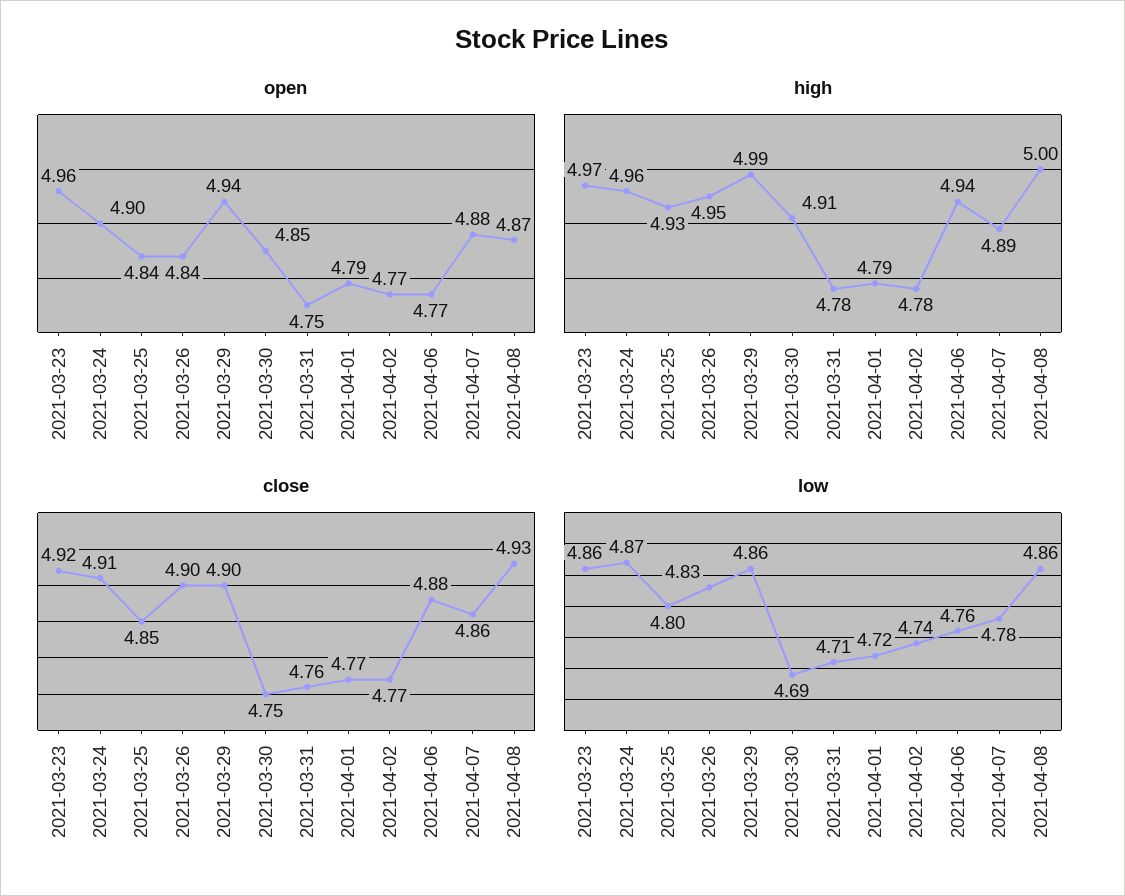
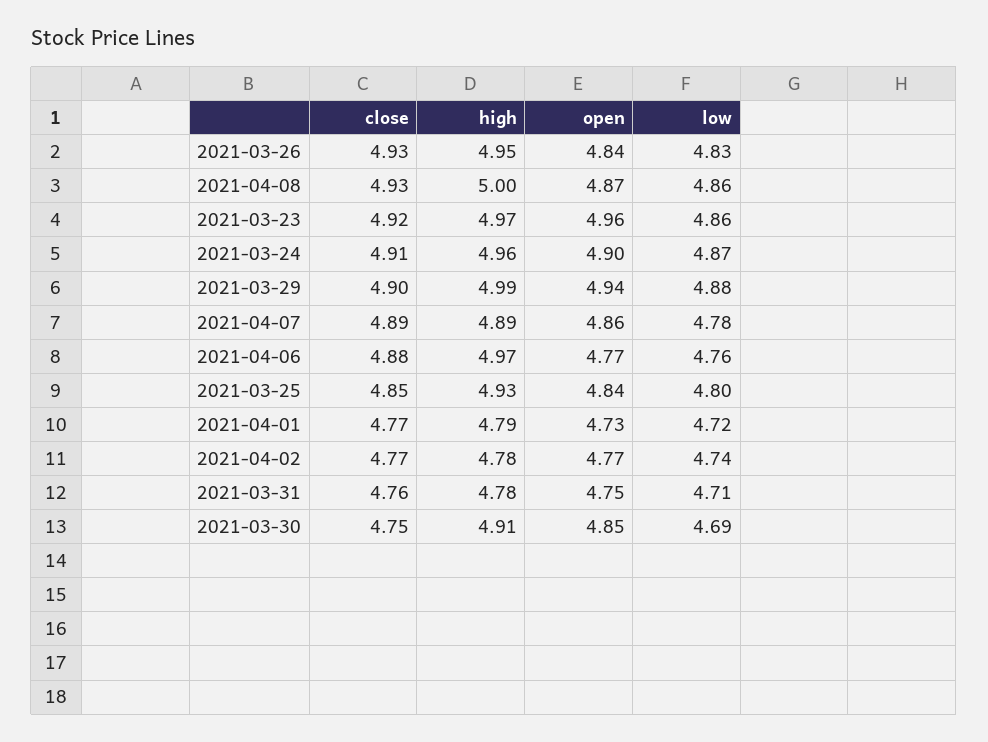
  {
    "open": {
      "2021-03-23": 4.96,
      "2021-03-24": 4.9,
      "2021-03-25": 4.84,
      "2021-03-26": 4.84,
      "2021-03-29": 4.94,
      "2021-03-30": 4.85,
      "2021-03-31": 4.75,
-     "2021-04-01": 4.79,
+     "2021-04-01": 4.73,
      "2021-04-02": 4.77,
      "2021-04-06": 4.77,
-     "2021-04-07": 4.88,
+     "2021-04-07": 4.86,
      "2021-04-08": 4.87
    },
    "high": {
      "2021-03-23": 4.97,
      "2021-03-24": 4.96,
      "2021-03-25": 4.93,
      "2021-03-26": 4.95,
      "2021-03-29": 4.99,
      "2021-03-30": 4.91,
      "2021-03-31": 4.78,
      "2021-04-01": 4.79,
      "2021-04-02": 4.78,
-     "2021-04-06": 4.94,
+     "2021-04-06": 4.97,
      "2021-04-07": 4.89,
      "2021-04-08": 5
    },
    "close": {
      "2021-03-23": 4.92,
      "2021-03-24": 4.91,
      "2021-03-25": 4.85,
-     "2021-03-26": 4.9,
+     "2021-03-26": 4.93,
      "2021-03-29": 4.9,
      "2021-03-30": 4.75,
      "2021-03-31": 4.76,
      "2021-04-01": 4.77,
      "2021-04-02": 4.77,
      "2021-04-06": 4.88,
-     "2021-04-07": 4.86,
+     "2021-04-07": 4.89,
      "2021-04-08": 4.93
    },
    "low": {
      "2021-03-23": 4.86,
      "2021-03-24": 4.87,
      "2021-03-25": 4.8,
      "2021-03-26": 4.83,
-     "2021-03-29": 4.86,
+     "2021-03-29": 4.88,
      "2021-03-30": 4.69,
      "2021-03-31": 4.71,
      "2021-04-01": 4.72,
      "2021-04-02": 4.74,
      "2021-04-06": 4.76,
      "2021-04-07": 4.78,
      "2021-04-08": 4.86
    }
  }

